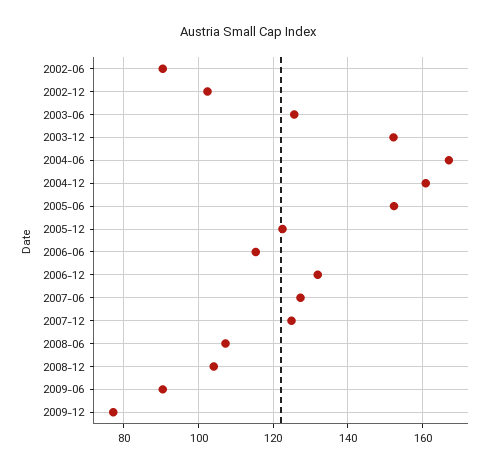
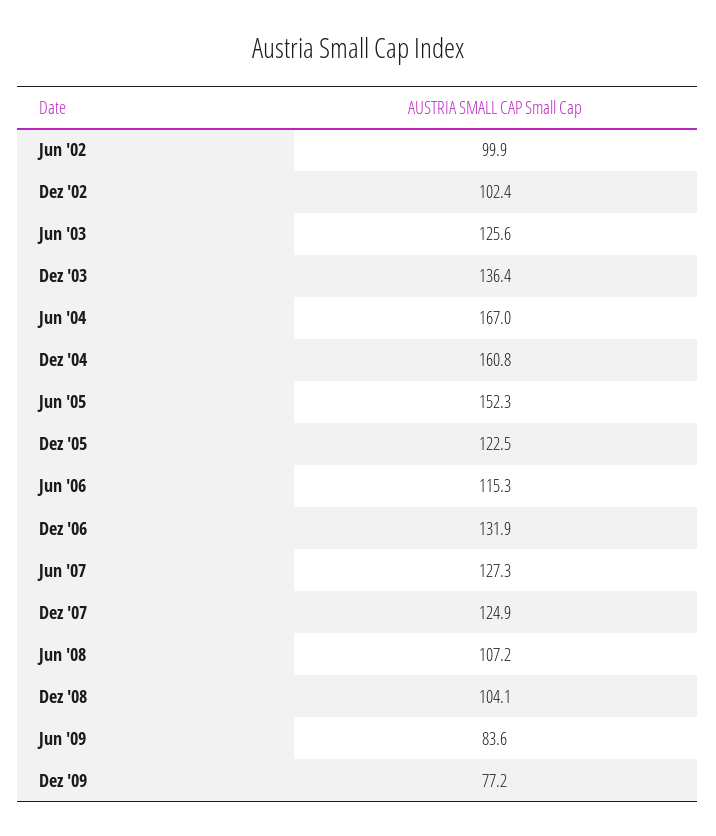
  {
-   "2002-06": 90,
+   "2002-06": 99.9,
    "2002-12": 102.4,
    "2003-06": 125.6,
-   "2003-12": 152,
+   "2003-12": 136.4,
    "2004-06": 167,
    "2004-12": 160.8,
    "2005-06": 152.3,
    "2005-12": 122.5,
    "2006-06": 115.3,
    "2006-12": 131.9,
    "2007-06": 127.3,
    "2007-12": 124.9,
    "2008-06": 107.2,
    "2008-12": 104.1,
-   "2009-06": 90,
+   "2009-06": 83.6,
    "2009-12": 77.2
  }

